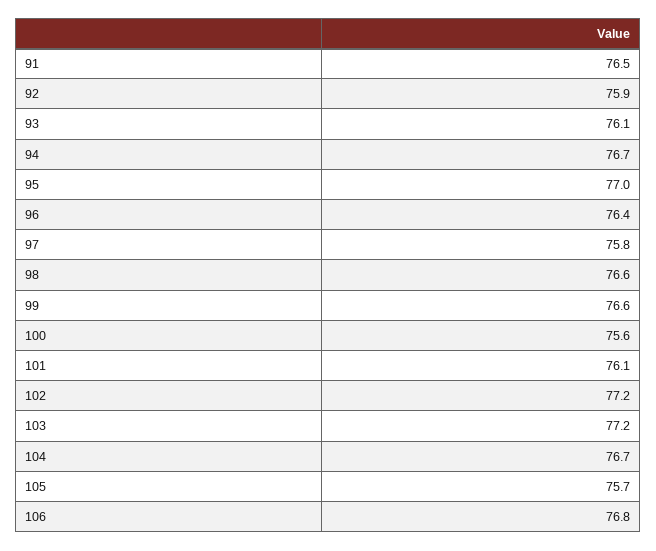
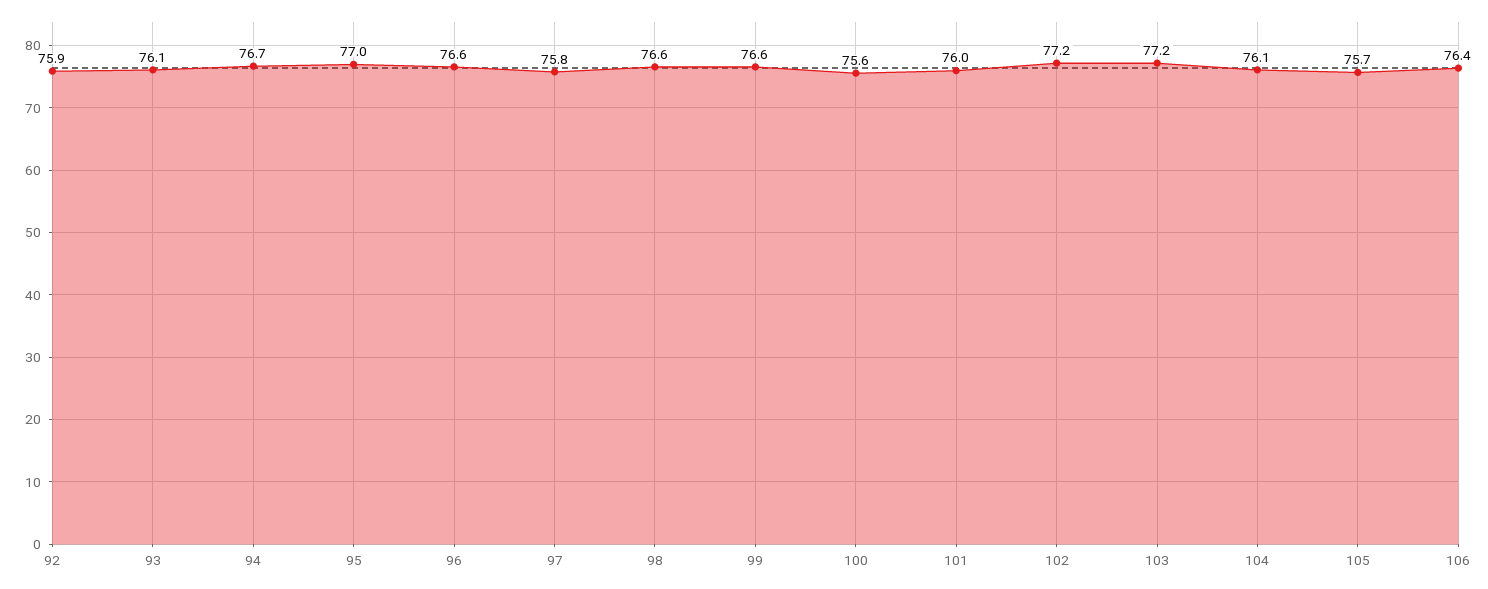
  {
-   "91": 76.5,
    "92": 75.9,
    "93": 76.1,
    "94": 76.7,
    "95": 77,
-   "96": 76.4,
+   "96": 76.6,
    "97": 75.8,
    "98": 76.6,
    "99": 76.6,
    "100": 75.6,
-   "101": 76.1,
+   "101": 76,
    "102": 77.2,
    "103": 77.2,
-   "104": 76.7,
+   "104": 76.1,
    "105": 75.7,
-   "106": 76.8
+   "106": 76.4
  }

